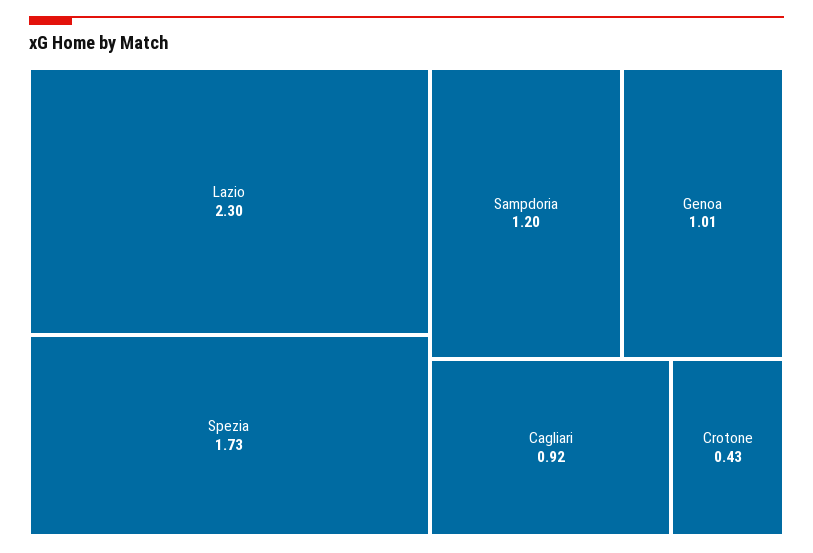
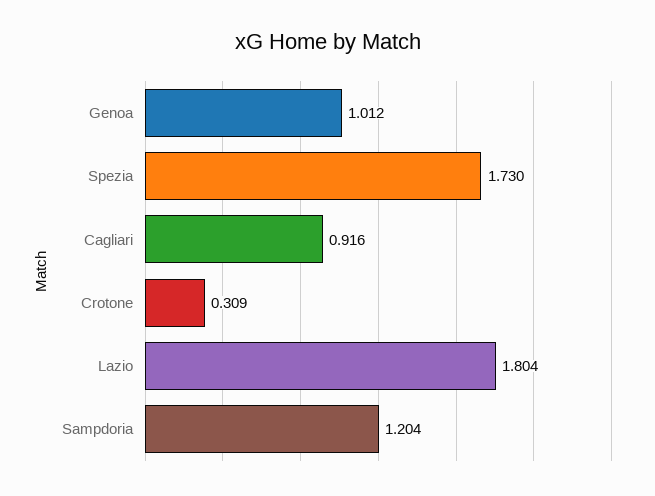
  {
-   "Lazio": 2.3,
+   "Lazio": 1.804,
    "Spezia": 1.73,
    "Sampdoria": 1.204,
    "Genoa": 1.012,
    "Cagliari": 0.916,
-   "Crotone": 0.43
+   "Crotone": 0.309
  }

